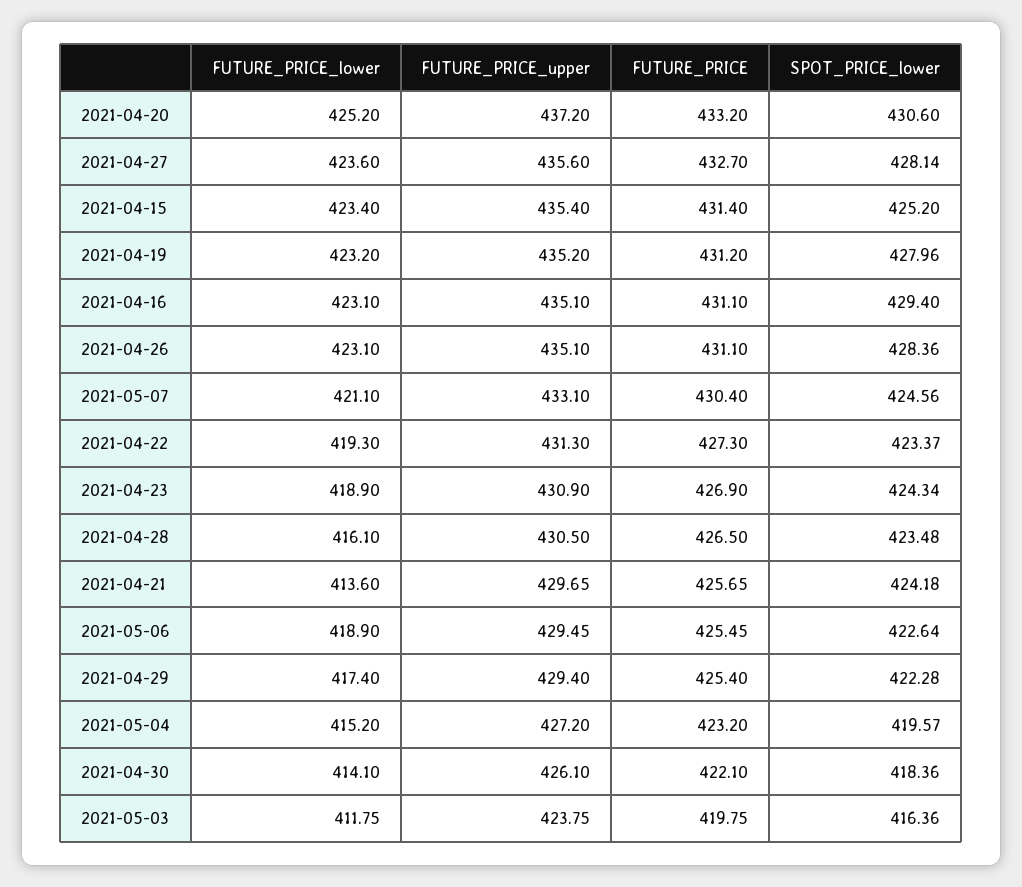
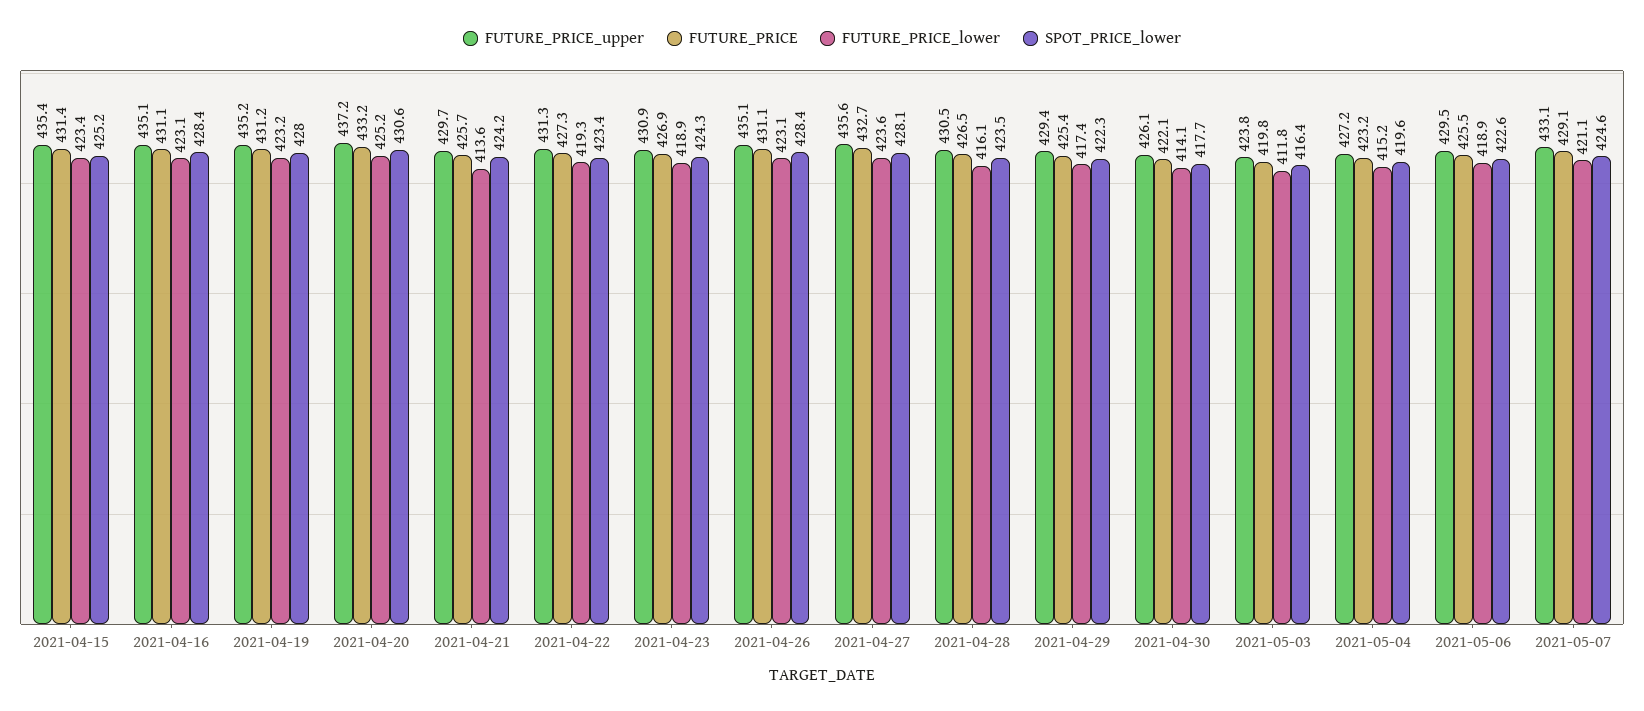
  {
    "FUTURE_PRICE_lower": {
      "2021-04-20": 425.2,
      "2021-04-27": 423.6,
      "2021-04-15": 423.4,
      "2021-04-19": 423.2,
      "2021-04-16": 423.1,
      "2021-04-26": 423.1,
      "2021-05-07": 421.1,
      "2021-04-22": 419.3,
      "2021-04-23": 418.9,
      "2021-04-28": 416.1,
      "2021-04-21": 413.6,
      "2021-05-06": 418.9,
      "2021-04-29": 417.4,
      "2021-05-04": 415.2,
      "2021-04-30": 414.1,
      "2021-05-03": 411.75
    },
    "FUTURE_PRICE_upper": {
      "2021-04-20": 437.2,
      "2021-04-27": 435.6,
      "2021-04-15": 435.4,
      "2021-04-19": 435.2,
      "2021-04-16": 435.1,
      "2021-04-26": 435.1,
      "2021-05-07": 433.1,
      "2021-04-22": 431.3,
      "2021-04-23": 430.9,
      "2021-04-28": 430.5,
      "2021-04-21": 429.65,
      "2021-05-06": 429.45,
      "2021-04-29": 429.4,
      "2021-05-04": 427.2,
      "2021-04-30": 426.1,
      "2021-05-03": 423.75
    },
    "FUTURE_PRICE": {
      "2021-04-20": 433.2,
      "2021-04-27": 432.7,
      "2021-04-15": 431.4,
      "2021-04-19": 431.2,
      "2021-04-16": 431.1,
      "2021-04-26": 431.1,
-     "2021-05-07": 430.4,
+     "2021-05-07": 429.1,
      "2021-04-22": 427.3,
      "2021-04-23": 426.9,
      "2021-04-28": 426.5,
      "2021-04-21": 425.65,
      "2021-05-06": 425.45,
      "2021-04-29": 425.4,
      "2021-05-04": 423.2,
      "2021-04-30": 422.1,
      "2021-05-03": 419.75
    },
    "SPOT_PRICE_lower": {
      "2021-04-20": 430.6,
      "2021-04-27": 428.14,
      "2021-04-15": 425.2,
      "2021-04-19": 427.96,
-     "2021-04-16": 429.4,
+     "2021-04-16": 428.4,
      "2021-04-26": 428.36,
      "2021-05-07": 424.56,
      "2021-04-22": 423.37,
      "2021-04-23": 424.34,
      "2021-04-28": 423.48,
      "2021-04-21": 424.18,
      "2021-05-06": 422.64,
      "2021-04-29": 422.28,
      "2021-05-04": 419.57,
-     "2021-04-30": 418.36,
+     "2021-04-30": 417.7,
      "2021-05-03": 416.36
    }
  }

